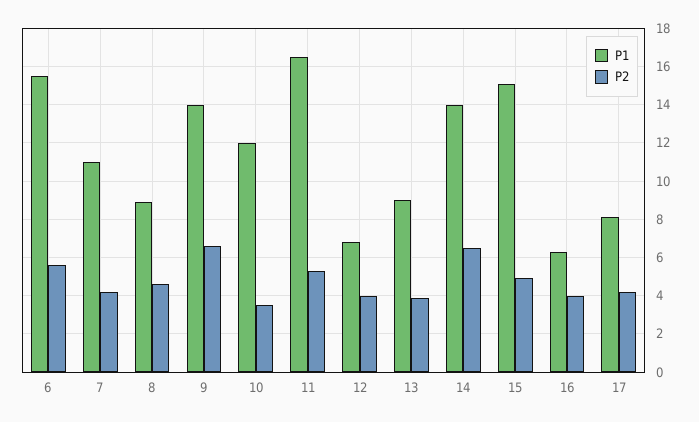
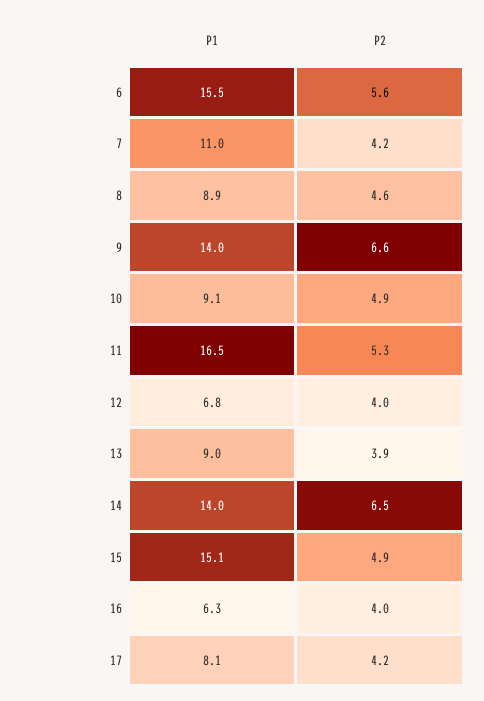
  {
    "P1": {
      "6": 15.5,
      "7": 11,
      "8": 8.9,
      "9": 14,
-     "10": 12,
+     "10": 9.1,
      "11": 16.5,
      "12": 6.8,
      "13": 9,
      "14": 14,
      "15": 15.1,
      "16": 6.3,
      "17": 8.1
    },
    "P2": {
      "6": 5.6,
      "7": 4.2,
      "8": 4.6,
      "9": 6.6,
-     "10": 3.5,
+     "10": 4.9,
      "11": 5.3,
      "12": 4,
      "13": 3.9,
      "14": 6.5,
      "15": 4.9,
      "16": 4,
      "17": 4.2
    }
  }

